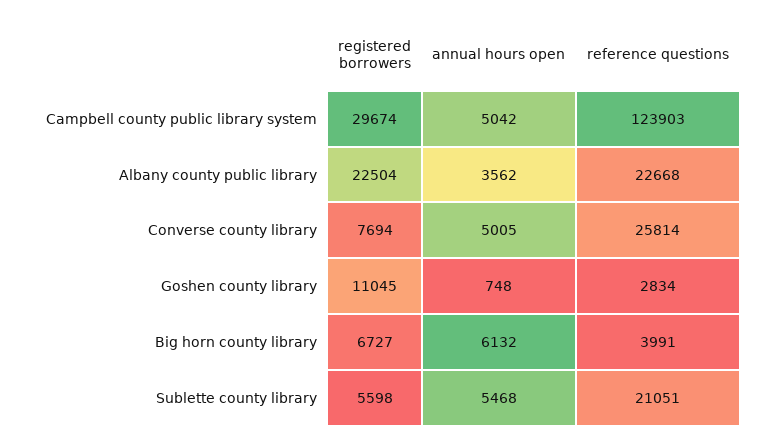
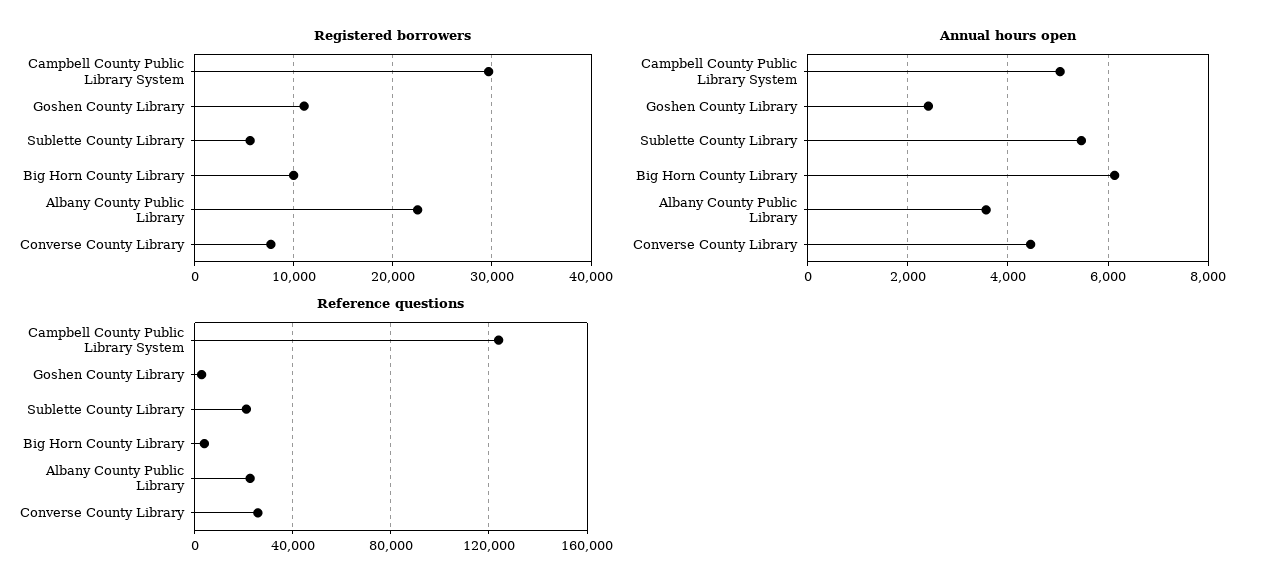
  {
    "registered borrowers": {
      "Campbell county public library system": 29674,
      "Albany county public library": 22504,
      "Converse county library": 7694,
      "Goshen county library": 11045,
-     "Big horn county library": 6727,
+     "Big horn county library": 10000,
      "Sublette county library": 5598
    },
    "annual hours open": {
      "Campbell county public library system": 5042,
      "Albany county public library": 3562,
-     "Converse county library": 5005,
+     "Converse county library": 4400,
-     "Goshen county library": 748,
+     "Goshen county library": 2400,
      "Big horn county library": 6132,
      "Sublette county library": 5468
    },
    "reference questions": {
      "Campbell county public library system": 123903,
      "Albany county public library": 22668,
      "Converse county library": 25814,
      "Goshen county library": 2834,
      "Big horn county library": 3991,
      "Sublette county library": 21051
    }
  }

